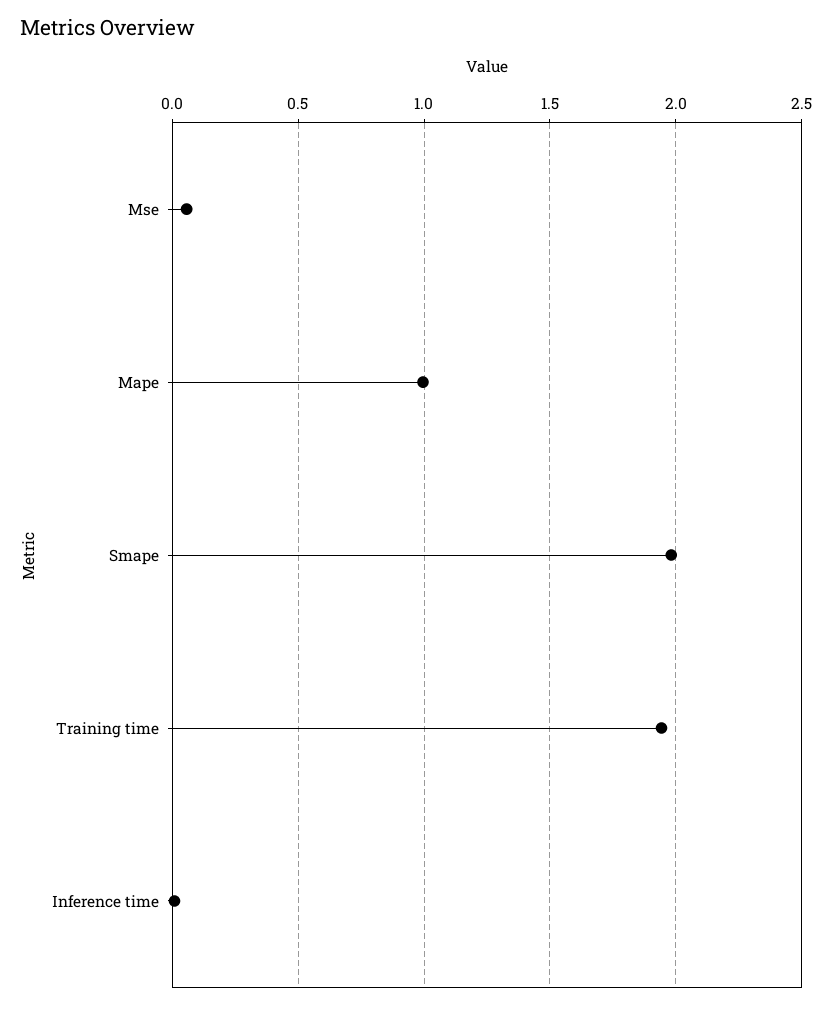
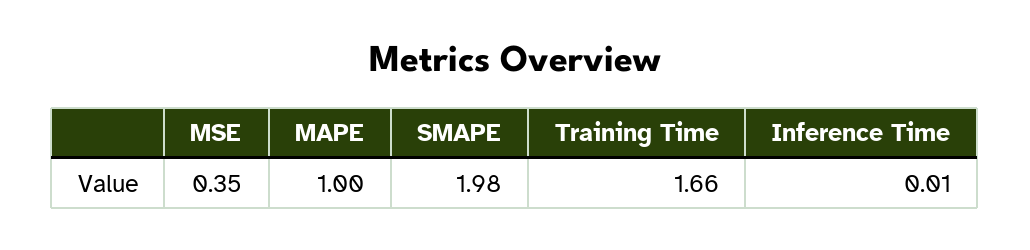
  {
-   "Mse": 0.05,
+   "Mse": 0.35,
    "Mape": 1,
    "Smape": 1.98,
-   "Training time": 1.95,
+   "Training time": 1.66,
    "Inference time": 0.01
  }

